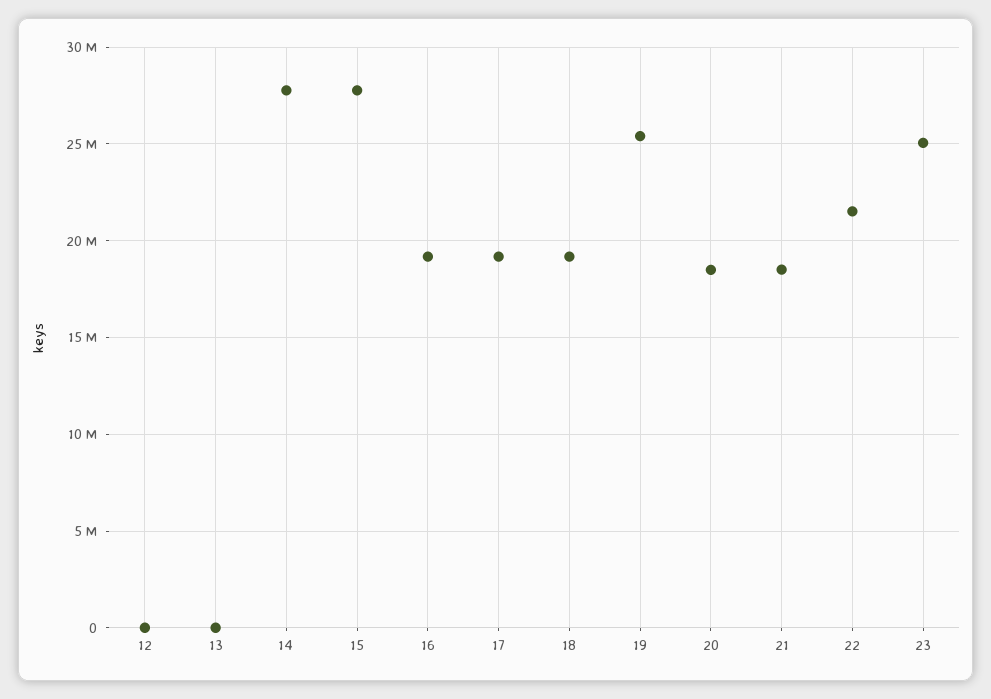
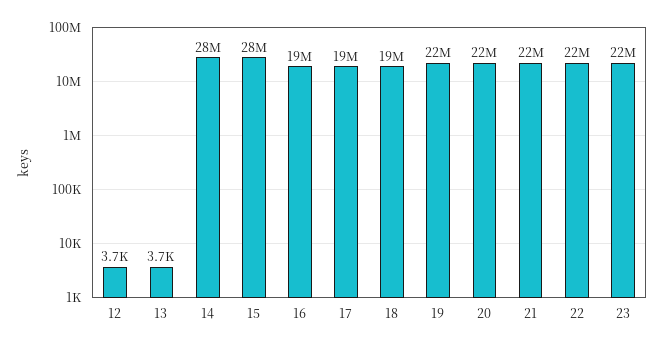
  {
    "12": 3700,
    "13": 3700,
    "14": 28000000,
    "15": 28000000,
    "16": 19000000,
    "17": 19000000,
    "18": 19000000,
-   "19": 25500000,
+   "19": 22000000,
-   "20": 18500000,
+   "20": 22000000,
-   "21": 18500000,
+   "21": 22000000,
    "22": 22000000,
-   "23": 25000000
+   "23": 22000000
  }

